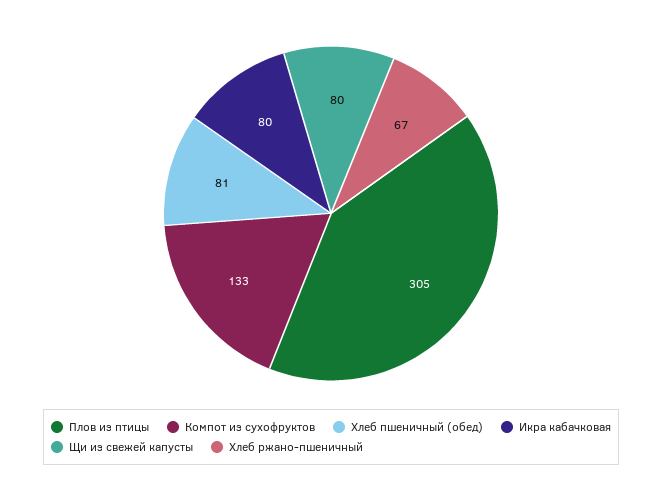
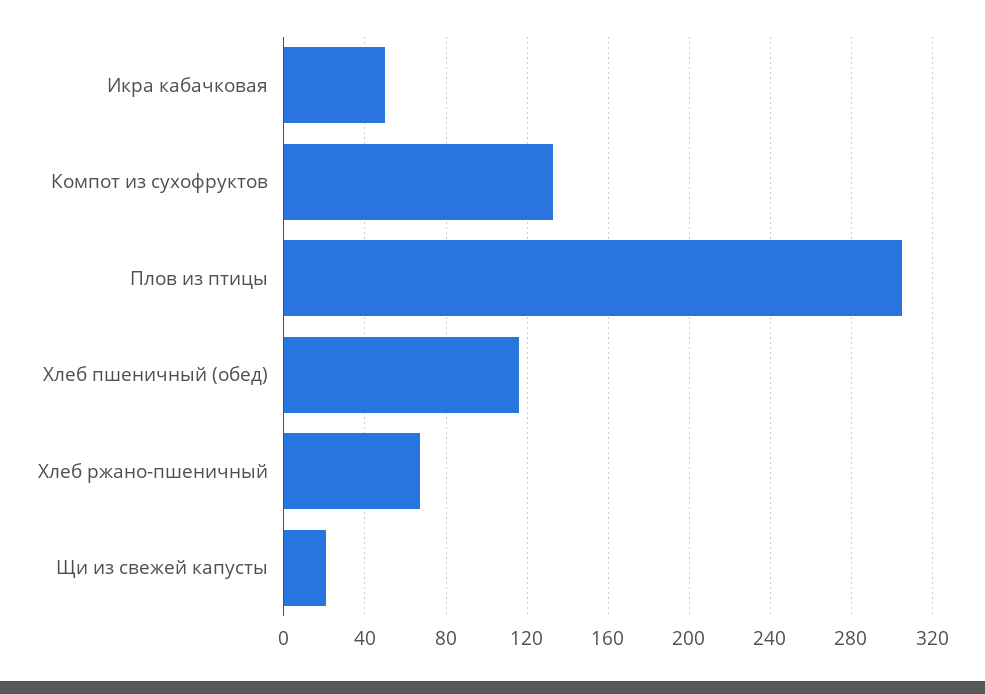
  {
    "Плов из птицы": 305,
    "Компот из сухофруктов": 133,
-   "Хлеб пшеничный (обед)": 81,
+   "Хлеб пшеничный (обед)": 115,
-   "Икра кабачковая": 80,
+   "Икра кабачковая": 50,
-   "Щи из свежей капусты": 80,
+   "Щи из свежей капусты": 20,
    "Хлеб ржано-пшеничный": 67
  }

